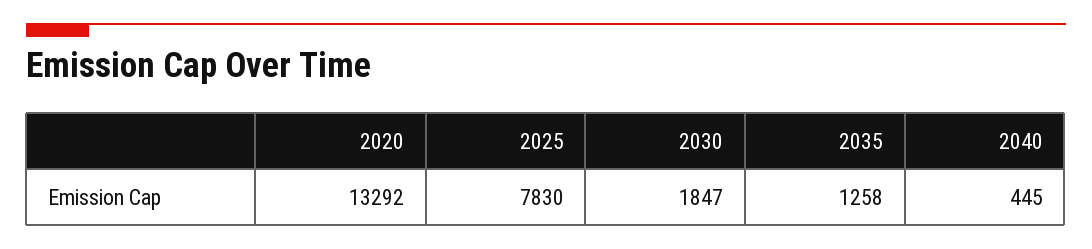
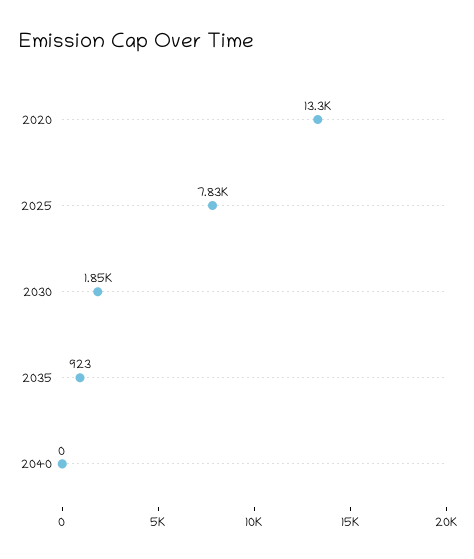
  {
    "2020": 13292,
    "2025": 7830,
    "2030": 1847,
-   "2035": 1258,
+   "2035": 923,
-   "2040": 445
+   "2040": 0
  }

